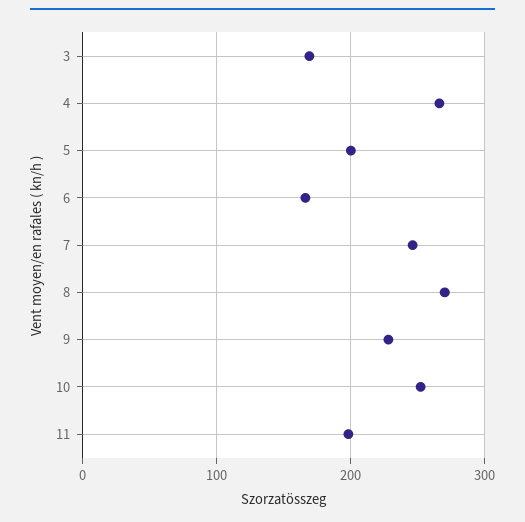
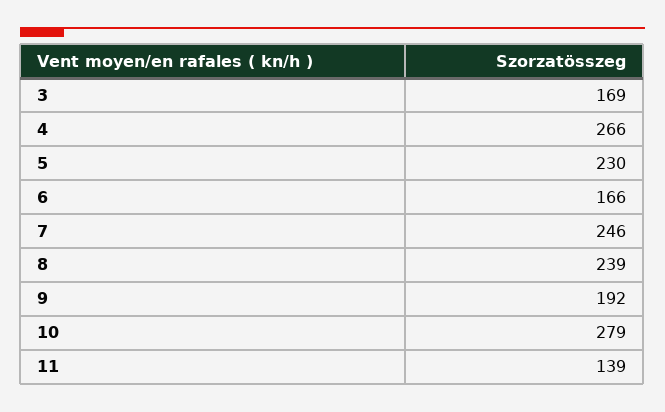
  {
    "3": 169,
    "4": 266,
-   "5": 200,
+   "5": 230,
    "6": 166,
    "7": 246,
-   "8": 270,
+   "8": 239,
-   "9": 230,
+   "9": 192,
-   "10": 250,
+   "10": 279,
-   "11": 200
+   "11": 139
  }

